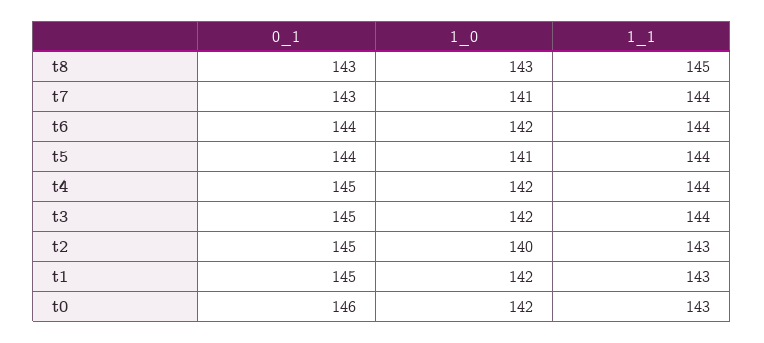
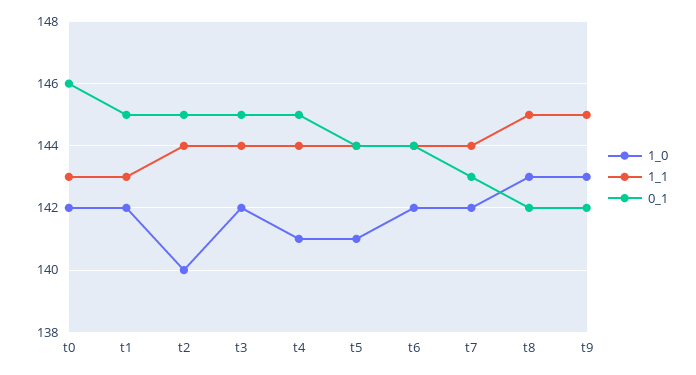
  {
    "0_1": {
-     "t8": 143,
+     "t8": 142,
      "t7": 143,
      "t6": 144,
      "t5": 144,
      "t4": 145,
      "t3": 145,
      "t2": 145,
      "t1": 145,
-     "t0": 146
+     "t0": 146,
+     "t9": 142
    },
    "1_0": {
      "t8": 143,
-     "t7": 141,
+     "t7": 142,
      "t6": 142,
      "t5": 141,
-     "t4": 142,
+     "t4": 141,
      "t3": 142,
      "t2": 140,
      "t1": 142,
-     "t0": 142
+     "t0": 142,
+     "t9": 143
    },
    "1_1": {
      "t8": 145,
      "t7": 144,
      "t6": 144,
      "t5": 144,
      "t4": 144,
      "t3": 144,
-     "t2": 143,
+     "t2": 144,
      "t1": 143,
-     "t0": 143
+     "t0": 143,
+     "t9": 145
    }
  }

